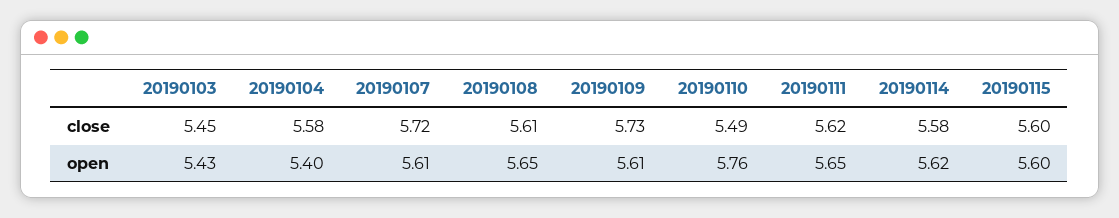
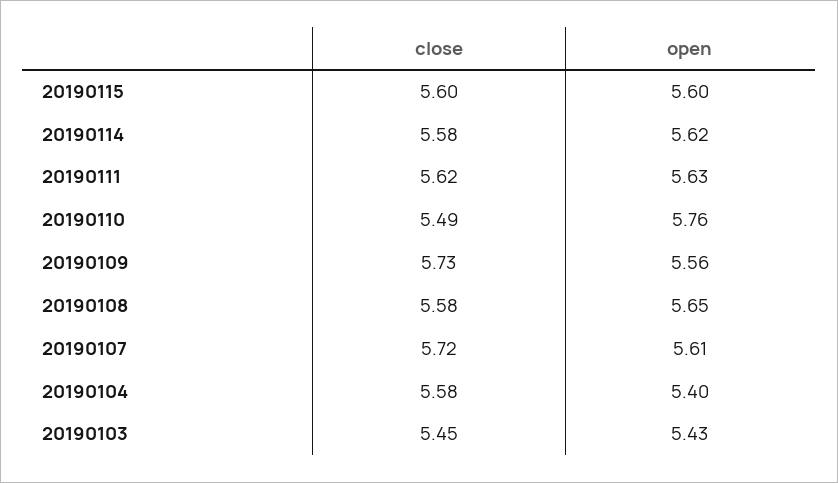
  {
    "20190103": {
      "close": 5.45,
      "open": 5.43
    },
    "20190104": {
      "close": 5.58,
      "open": 5.4
    },
    "20190107": {
      "close": 5.72,
      "open": 5.61
    },
    "20190108": {
-     "close": 5.61,
+     "close": 5.58,
      "open": 5.65
    },
    "20190109": {
      "close": 5.73,
-     "open": 5.61
+     "open": 5.56
    },
    "20190110": {
      "close": 5.49,
      "open": 5.76
    },
    "20190111": {
      "close": 5.62,
-     "open": 5.65
+     "open": 5.63
    },
    "20190114": {
      "close": 5.58,
      "open": 5.62
    },
    "20190115": {
      "close": 5.6,
      "open": 5.6
    }
  }

